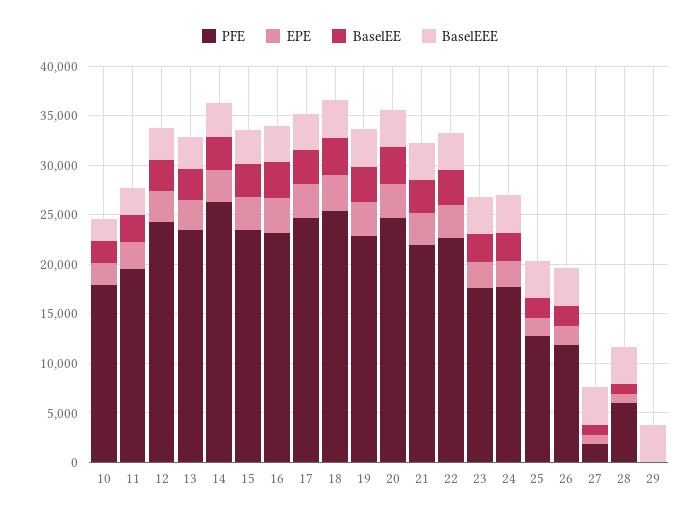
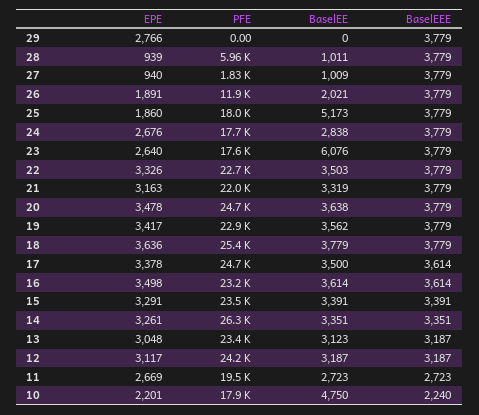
  {
    "PFE": {
      "10": 17900,
      "11": 19500,
      "12": 24200,
      "13": 23400,
      "14": 26300,
      "15": 23500,
      "16": 23200,
      "17": 24700,
      "18": 25400,
      "19": 22900,
      "20": 24700,
      "21": 22000,
      "22": 22700,
      "23": 17600,
      "24": 17700,
-     "25": 13000,
+     "25": 18000,
      "26": 11900,
      "27": 1830,
      "28": 5960,
      "29": 0
    },
    "EPE": {
      "10": 2201,
      "11": 2669,
      "12": 3117,
      "13": 3048,
      "14": 3261,
      "15": 3291,
      "16": 3498,
      "17": 3378,
      "18": 3636,
      "19": 3417,
      "20": 3478,
      "21": 3163,
      "22": 3326,
      "23": 2640,
      "24": 2676,
      "25": 1860,
      "26": 1891,
      "27": 940,
      "28": 939,
-     "29": 0
+     "29": 2766
    },
    "BaselEE": {
-     "10": 2000,
+     "10": 4750,
      "11": 2723,
      "12": 3187,
      "13": 3123,
      "14": 3351,
      "15": 3391,
      "16": 3614,
      "17": 3500,
      "18": 3779,
      "19": 3562,
      "20": 3638,
      "21": 3319,
      "22": 3503,
-     "23": 3000,
+     "23": 6076,
      "24": 2838,
-     "25": 2000,
+     "25": 5173,
      "26": 2021,
      "27": 1009,
      "28": 1011,
      "29": 0
    },
    "BaselEEE": {
      "10": 2240,
      "11": 2723,
      "12": 3187,
      "13": 3187,
      "14": 3351,
      "15": 3391,
      "16": 3614,
      "17": 3614,
      "18": 3779,
      "19": 3779,
      "20": 3779,
      "21": 3779,
      "22": 3779,
      "23": 3779,
      "24": 3779,
      "25": 3779,
      "26": 3779,
      "27": 3779,
      "28": 3779,
      "29": 3779
    }
  }

